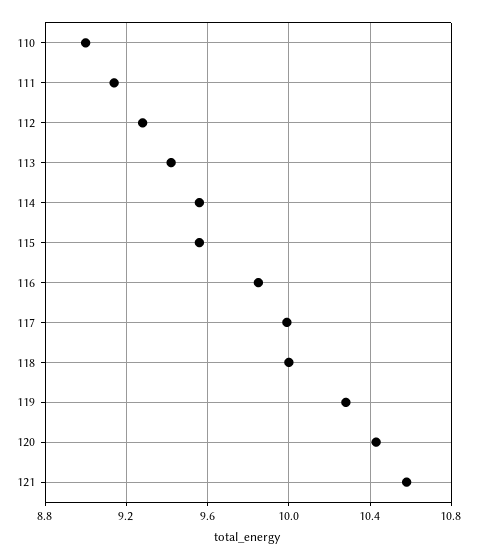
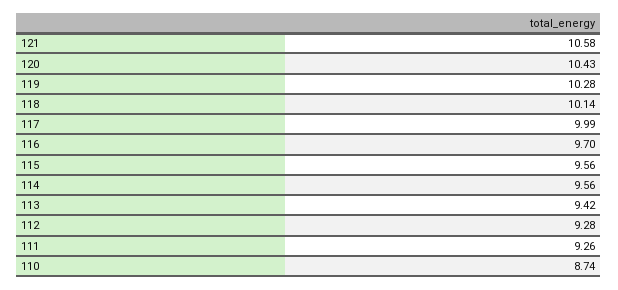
  {
-   "110": 9,
+   "110": 8.74,
-   "111": 9.15,
+   "111": 9.26,
    "112": 9.28,
    "113": 9.42,
    "114": 9.56,
    "115": 9.56,
-   "116": 9.85,
+   "116": 9.7,
    "117": 9.99,
-   "118": 10,
+   "118": 10.14,
    "119": 10.28,
    "120": 10.43,
    "121": 10.58
  }

